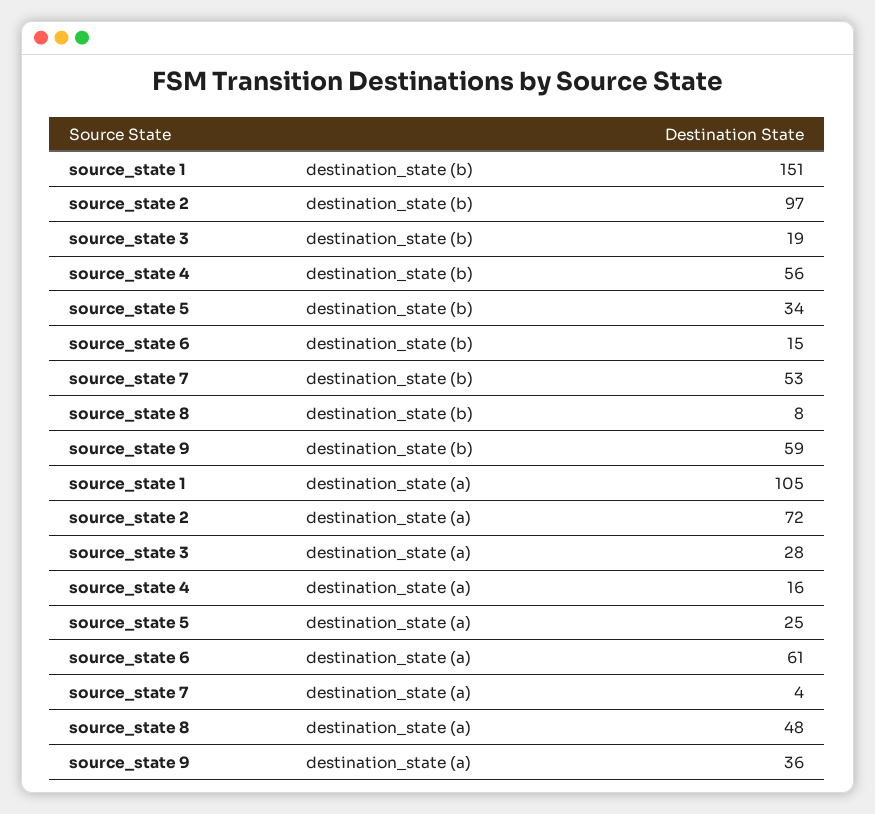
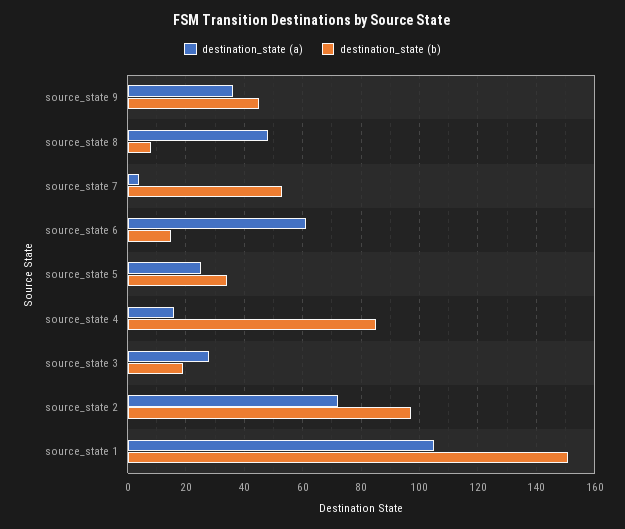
  {
    "destination_state (b)": {
      "source_state 1": 151,
      "source_state 2": 97,
      "source_state 3": 19,
-     "source_state 4": 56,
+     "source_state 4": 85,
      "source_state 5": 34,
      "source_state 6": 15,
      "source_state 7": 53,
      "source_state 8": 8,
-     "source_state 9": 59
+     "source_state 9": 45
    },
    "destination_state (a)": {
      "source_state 1": 105,
      "source_state 2": 72,
      "source_state 3": 28,
      "source_state 4": 16,
      "source_state 5": 25,
      "source_state 6": 61,
      "source_state 7": 4,
      "source_state 8": 48,
      "source_state 9": 36
    }
  }

